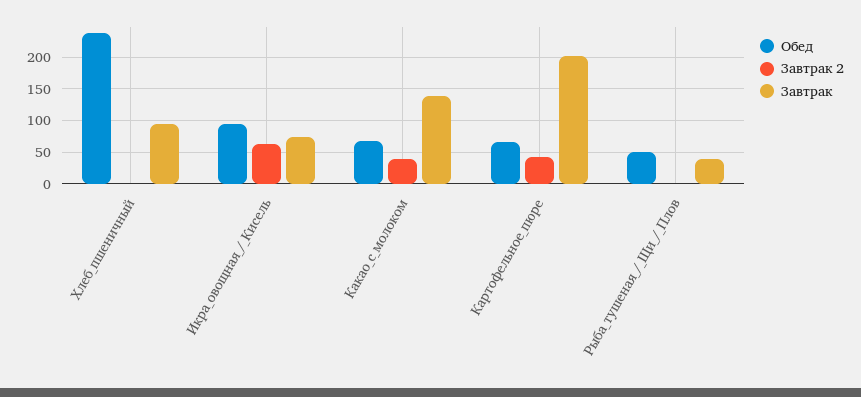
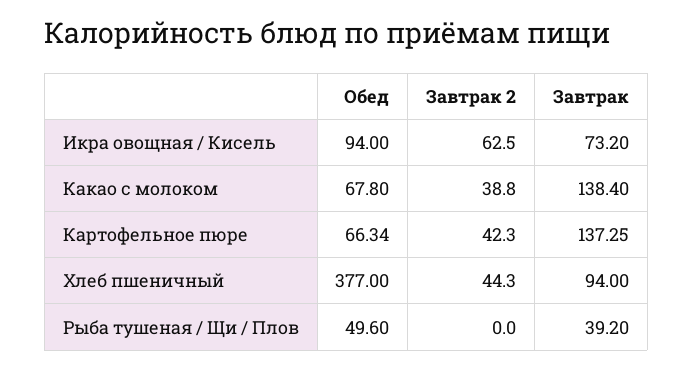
  {
    "Обед": {
-     "Хлеб_пшеничный": 240,
+     "Хлеб_пшеничный": 377,
      "Икра_овощная_/_Кисель": 94,
      "Какао_с_молоком": 67.8,
      "Картофельное_пюре": 66.34,
      "Рыба_тушеная_/_Щи_/_Плов": 49.6
    },
    "Завтрак 2": {
-     "Хлеб_пшеничный": 0,
+     "Хлеб_пшеничный": 44.3,
      "Икра_овощная_/_Кисель": 62.5,
      "Какао_с_молоком": 38.8,
      "Картофельное_пюре": 42.3,
      "Рыба_тушеная_/_Щи_/_Плов": 0
    },
    "Завтрак": {
      "Хлеб_пшеничный": 94,
      "Икра_овощная_/_Кисель": 73.2,
      "Какао_с_молоком": 138.4,
-     "Картофельное_пюре": 200,
+     "Картофельное_пюре": 137.25,
      "Рыба_тушеная_/_Щи_/_Плов": 39.2
    }
  }

